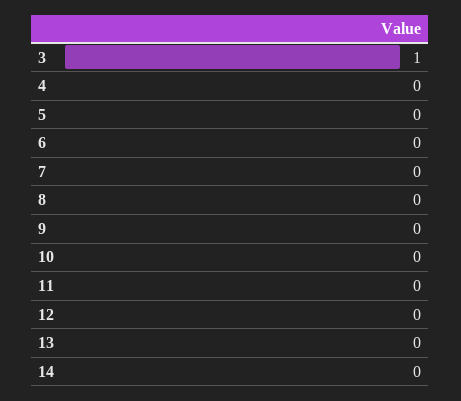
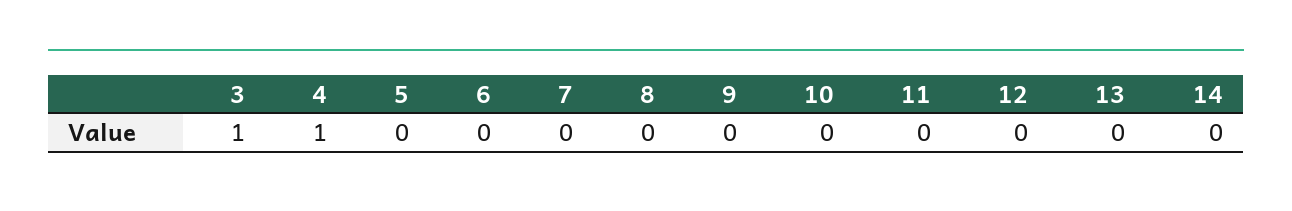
  {
    "3": 1,
-   "4": 0,
+   "4": 1,
    "5": 0,
    "6": 0,
    "7": 0,
    "8": 0,
    "9": 0,
    "10": 0,
    "11": 0,
    "12": 0,
    "13": 0,
    "14": 0
  }

